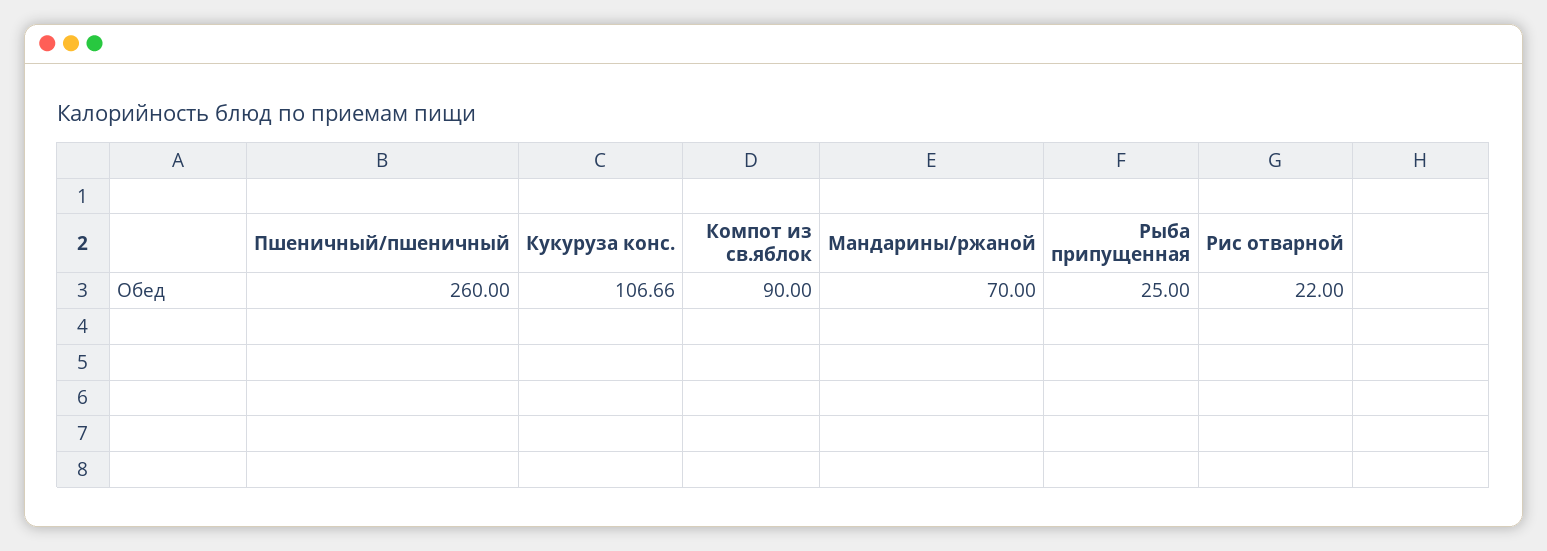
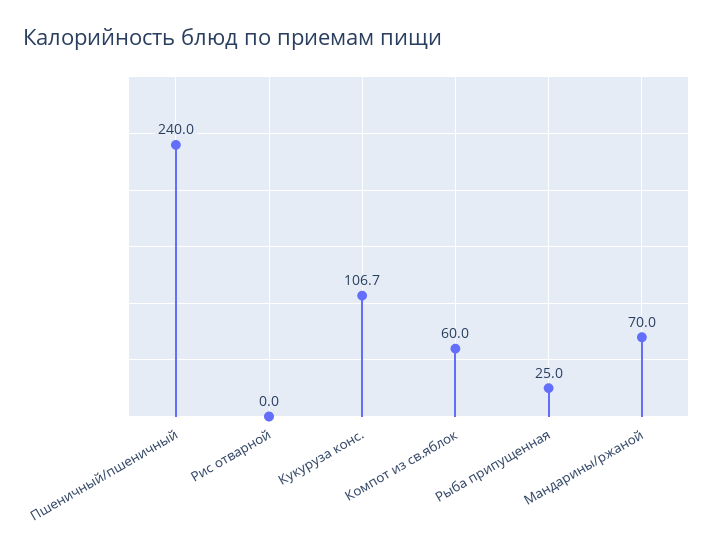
  {
-   "Пшеничный/пшеничный": 260,
+   "Пшеничный/пшеничный": 240,
    "Кукуруза конс.": 106.66,
-   "Компот из св.яблок": 90,
+   "Компот из св.яблок": 60,
    "Мандарины/ржаной": 70,
    "Рыба припущенная": 25,
-   "Рис отварной": 22
+   "Рис отварной": 0
  }

